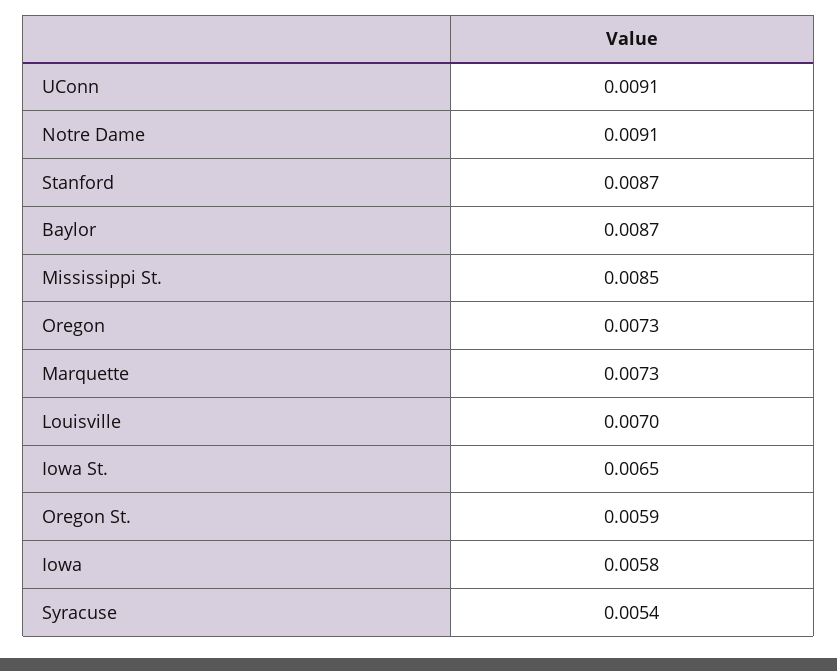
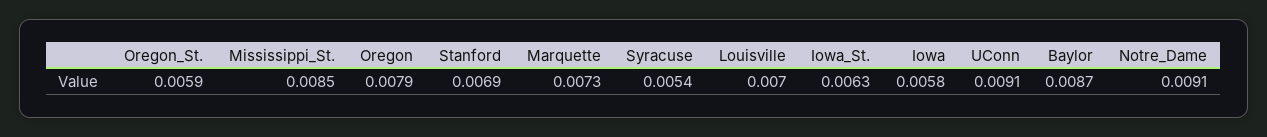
  {
    "UConn": 0.0091,
    "Notre Dame": 0.0091,
-   "Stanford": 0.0087,
+   "Stanford": 0.0069,
    "Baylor": 0.0087,
    "Mississippi St.": 0.0085,
-   "Oregon": 0.0073,
+   "Oregon": 0.0079,
    "Marquette": 0.0073,
    "Louisville": 0.007,
-   "Iowa St.": 0.0065,
+   "Iowa St.": 0.0063,
    "Oregon St.": 0.0059,
    "Iowa": 0.0058,
    "Syracuse": 0.0054
  }

